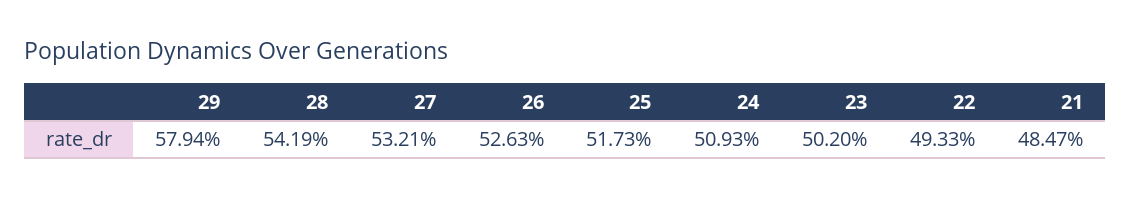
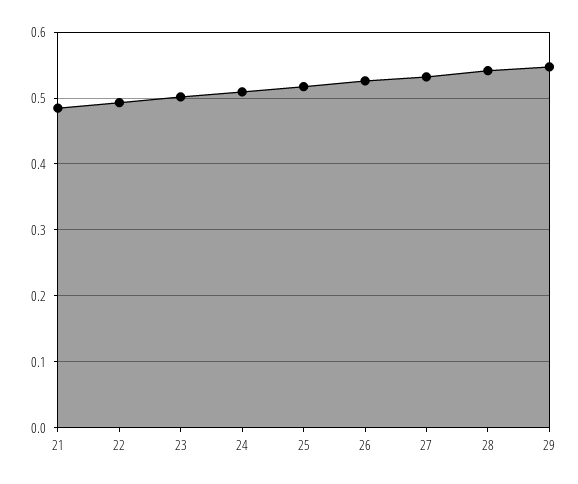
  {
-   "29": 0.5794,
+   "29": 0.55,
    "28": 0.5419,
    "27": 0.5321,
    "26": 0.5263,
    "25": 0.5173,
    "24": 0.5093,
    "23": 0.502,
    "22": 0.4933,
    "21": 0.4847
  }

